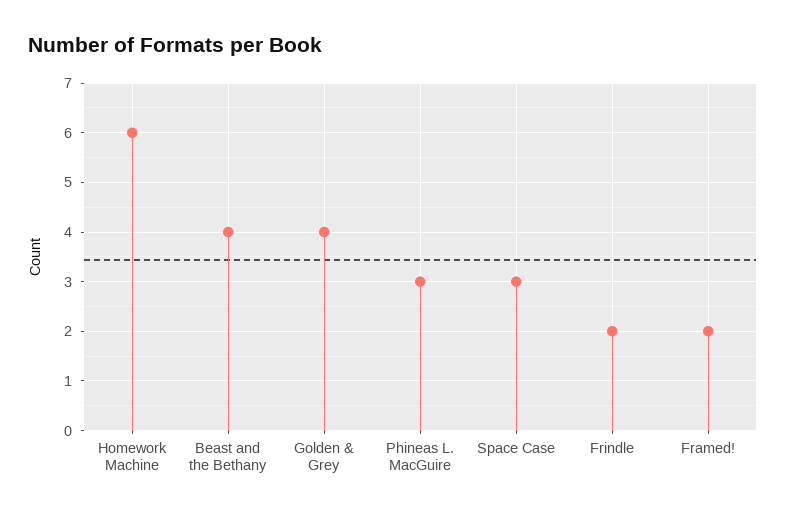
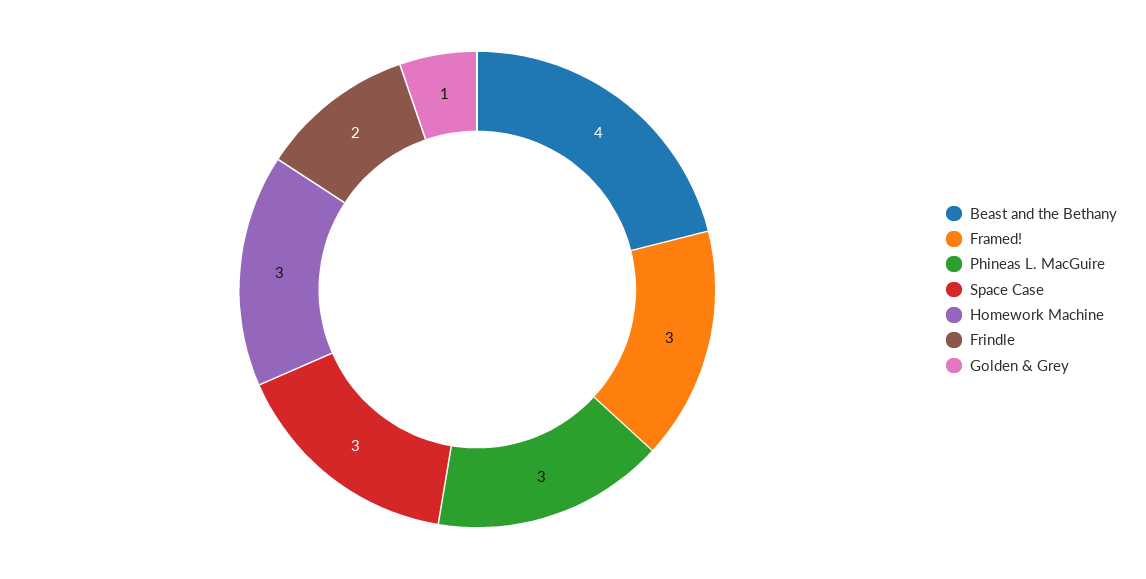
  {
-   "Homework Machine": 6,
+   "Homework Machine": 3,
    "Beast and the Bethany": 4,
-   "Golden & Grey": 4,
+   "Golden & Grey": 1,
    "Phineas L. MacGuire": 3,
    "Space Case": 3,
    "Frindle": 2,
-   "Framed!": 2
+   "Framed!": 3
  }

